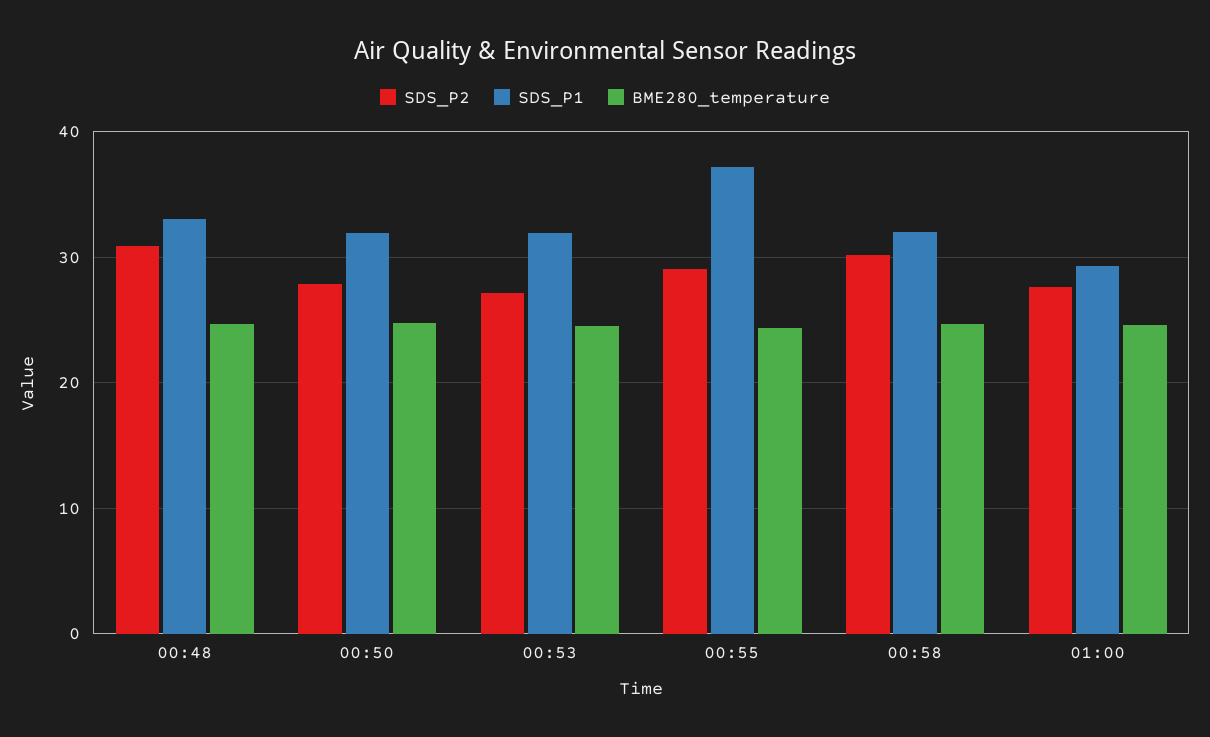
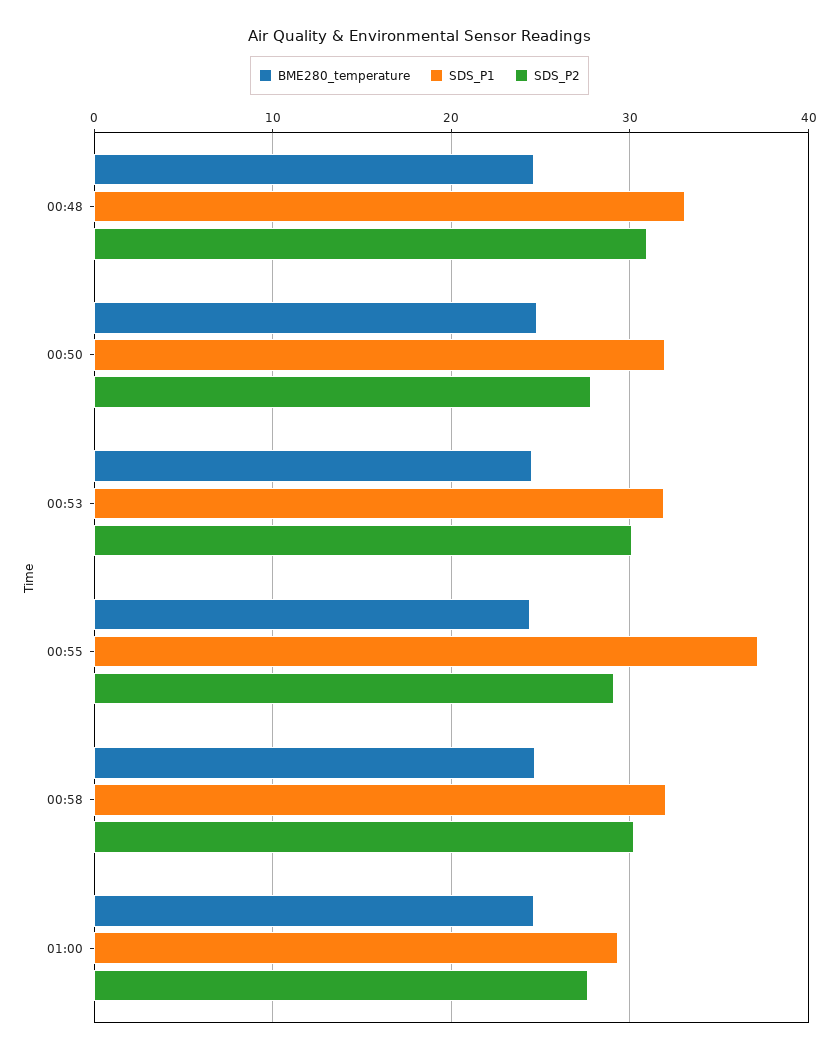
  {
    "SDS_P2": {
      "00:48": 31,
      "00:50": 28,
-     "00:53": 27,
+     "00:53": 30,
      "00:55": 29,
      "00:58": 30,
      "01:00": 28
    },
    "SDS_P1": {
      "00:48": 33,
      "00:50": 32,
      "00:53": 32,
      "00:55": 37,
      "00:58": 32,
      "01:00": 29
    },
    "BME280_temperature": {
      "00:48": 25,
      "00:50": 25,
      "00:53": 25,
      "00:55": 24,
      "00:58": 25,
      "01:00": 25
    }
  }

